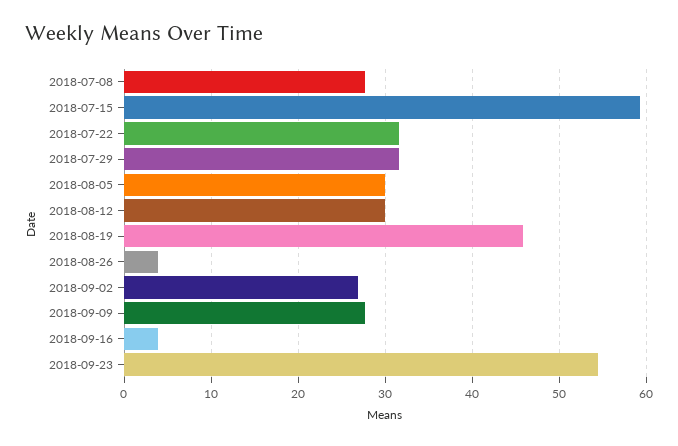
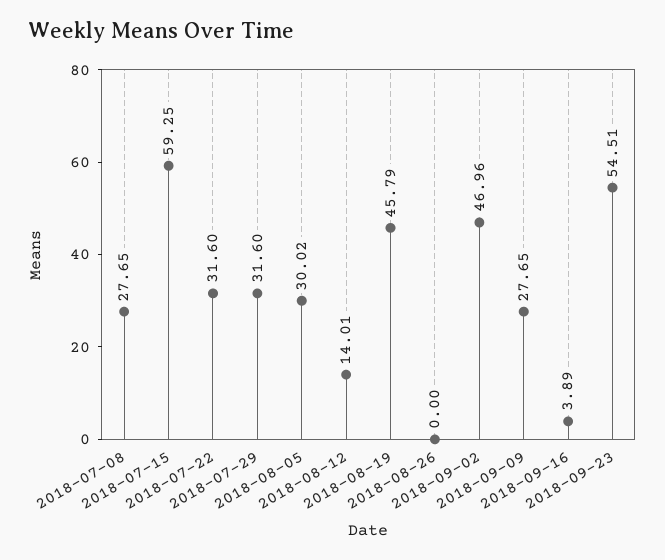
  {
    "2018-07-08": 27.65,
    "2018-07-15": 59.25,
    "2018-07-22": 31.6,
    "2018-07-29": 31.6,
    "2018-08-05": 30.02,
-   "2018-08-12": 30,
+   "2018-08-12": 14.01,
    "2018-08-19": 45.79,
-   "2018-08-26": 4,
+   "2018-08-26": 0,
-   "2018-09-02": 27,
+   "2018-09-02": 46.96,
    "2018-09-09": 27.65,
    "2018-09-16": 3.89,
    "2018-09-23": 54.51
  }

